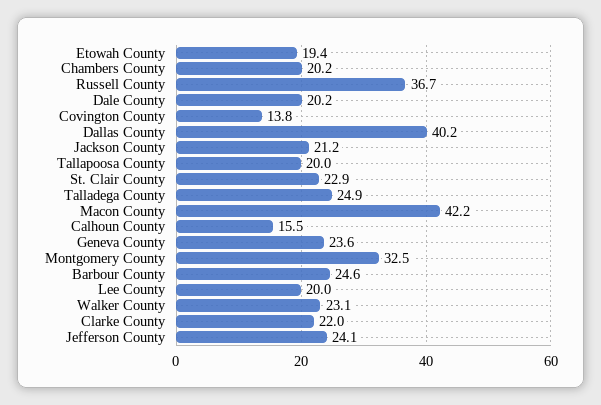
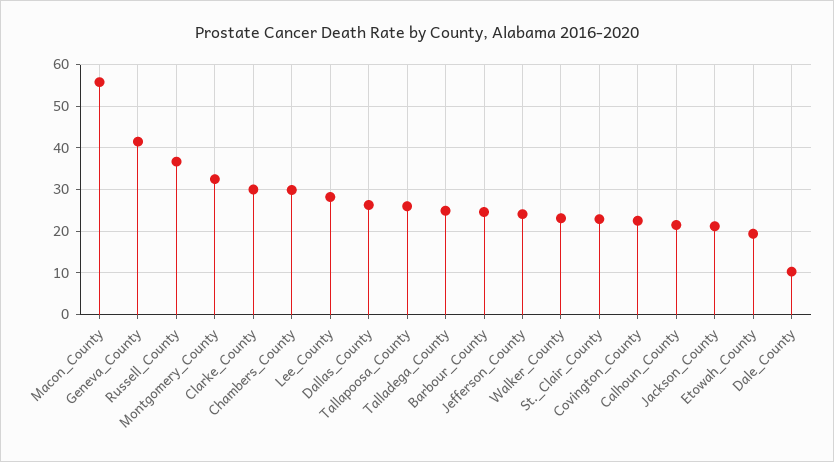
  {
    "Etowah County": 19.4,
-   "Chambers County": 20.2,
+   "Chambers County": 30,
    "Russell County": 36.7,
-   "Dale County": 20.2,
+   "Dale County": 10,
-   "Covington County": 13.8,
+   "Covington County": 22,
-   "Dallas County": 40.2,
+   "Dallas County": 26,
    "Jackson County": 21.2,
-   "Tallapoosa County": 20,
+   "Tallapoosa County": 26,
    "St. Clair County": 22.9,
    "Talladega County": 24.9,
-   "Macon County": 42.2,
+   "Macon County": 56,
-   "Calhoun County": 15.5,
+   "Calhoun County": 22,
-   "Geneva County": 23.6,
+   "Geneva County": 42,
    "Montgomery County": 32.5,
    "Barbour County": 24.6,
-   "Lee County": 20,
+   "Lee County": 28,
    "Walker County": 23.1,
-   "Clarke County": 22,
+   "Clarke County": 30,
    "Jefferson County": 24.1
  }

